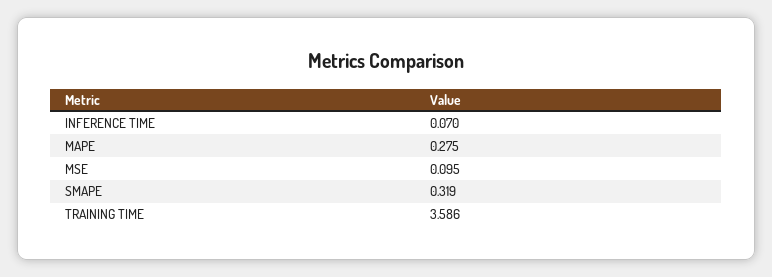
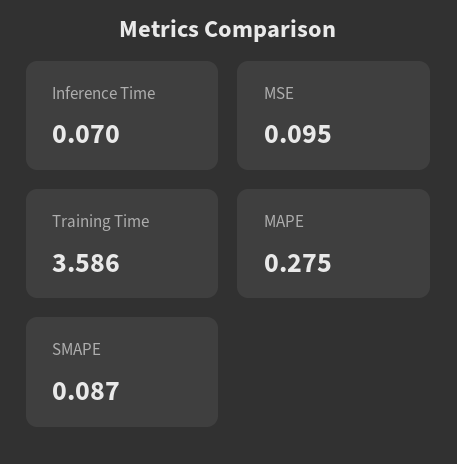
  {
    "INFERENCE TIME": 0.07,
    "MAPE": 0.275,
    "MSE": 0.095,
-   "SMAPE": 0.319,
+   "SMAPE": 0.087,
    "TRAINING TIME": 3.586
  }

